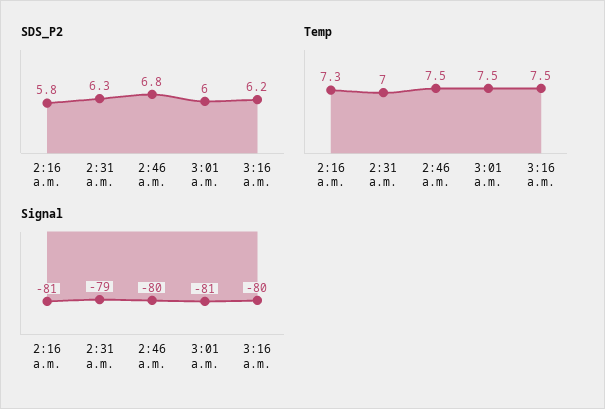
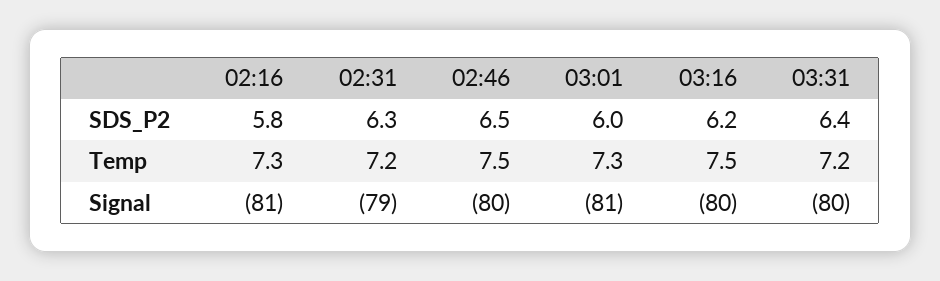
  {
    "SDS_P2": {
      "2:16 a.m.": 5.8,
      "2:31 a.m.": 6.3,
-     "2:46 a.m.": 6.8,
+     "2:46 a.m.": 6.5,
      "3:01 a.m.": 6,
-     "3:16 a.m.": 6.2
+     "3:16 a.m.": 6.2,
+     "03:31": 6.4
    },
    "Temp": {
      "2:16 a.m.": 7.3,
-     "2:31 a.m.": 7,
+     "2:31 a.m.": 7.2,
      "2:46 a.m.": 7.5,
-     "3:01 a.m.": 7.5,
+     "3:01 a.m.": 7.3,
-     "3:16 a.m.": 7.5
+     "3:16 a.m.": 7.5,
+     "03:31": 7.2
    },
    "Signal": {
      "2:16 a.m.": -81,
      "2:31 a.m.": -79,
      "2:46 a.m.": -80,
      "3:01 a.m.": -81,
-     "3:16 a.m.": -80
+     "3:16 a.m.": -80,
+     "03:31": -80
    }
  }

